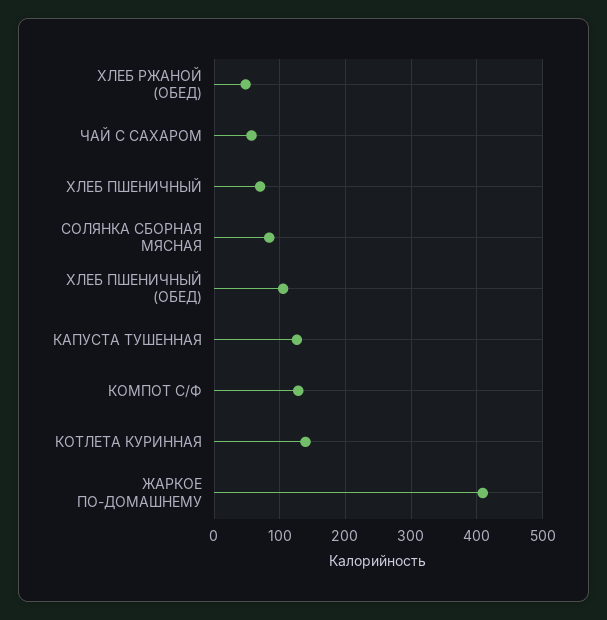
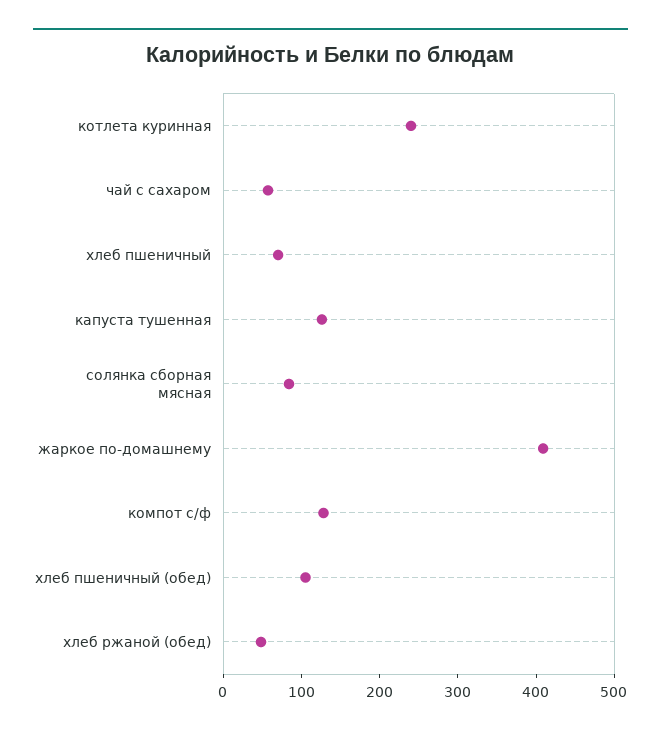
  {
    "ХЛЕБ РЖАНОЙ (ОБЕД)": 50,
    "ЧАЙ С САХАРОМ": 60,
    "ХЛЕБ ПШЕНИЧНЫЙ": 70,
    "СОЛЯНКА СБОРНАЯ МЯСНАЯ": 80,
    "ХЛЕБ ПШЕНИЧНЫЙ (ОБЕД)": 110,
    "КАПУСТА ТУШЕННАЯ": 130,
    "КОМПОТ С/Ф": 130,
-   "КОТЛЕТА КУРИННАЯ": 140,
+   "КОТЛЕТА КУРИННАЯ": 240,
    "ЖАРКОЕ ПО-ДОМАШНЕМУ": 410
  }

